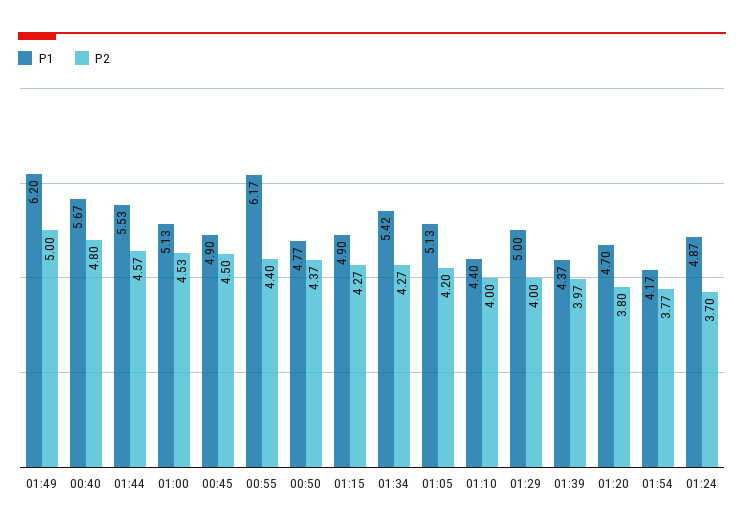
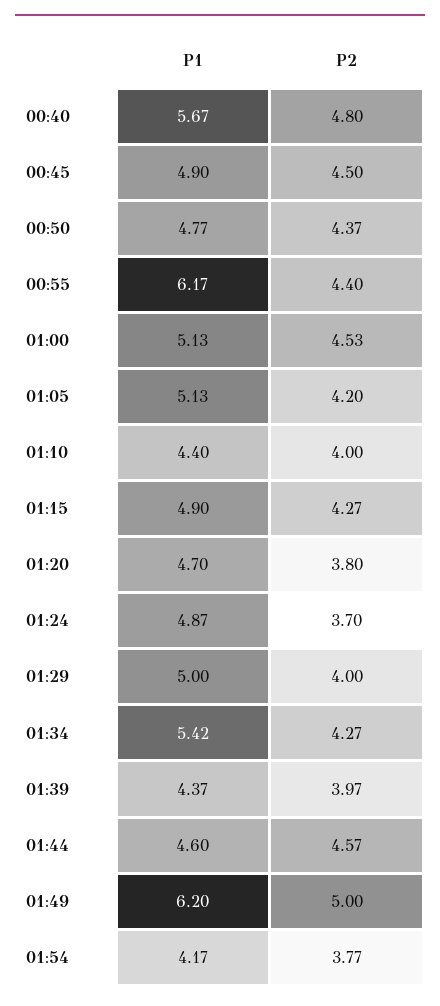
  {
    "P1": {
      "01:49": 6.2,
      "00:40": 5.67,
-     "01:44": 5.53,
+     "01:44": 4.6,
      "01:00": 5.13,
      "00:45": 4.9,
      "00:55": 6.17,
      "00:50": 4.77,
      "01:15": 4.9,
      "01:34": 5.42,
      "01:05": 5.13,
      "01:10": 4.4,
      "01:29": 5,
      "01:39": 4.37,
      "01:20": 4.7,
      "01:54": 4.17,
      "01:24": 4.87
    },
    "P2": {
      "01:49": 5,
      "00:40": 4.8,
      "01:44": 4.57,
      "01:00": 4.53,
      "00:45": 4.5,
      "00:55": 4.4,
      "00:50": 4.37,
      "01:15": 4.27,
      "01:34": 4.27,
      "01:05": 4.2,
      "01:10": 4,
      "01:29": 4,
      "01:39": 3.97,
      "01:20": 3.8,
      "01:54": 3.77,
      "01:24": 3.7
    }
  }

